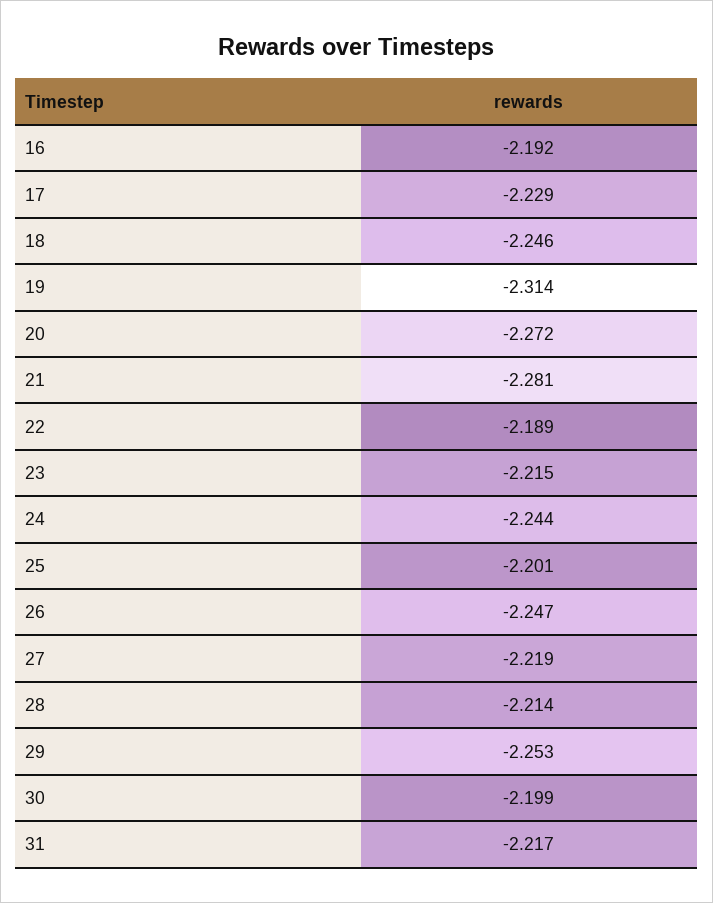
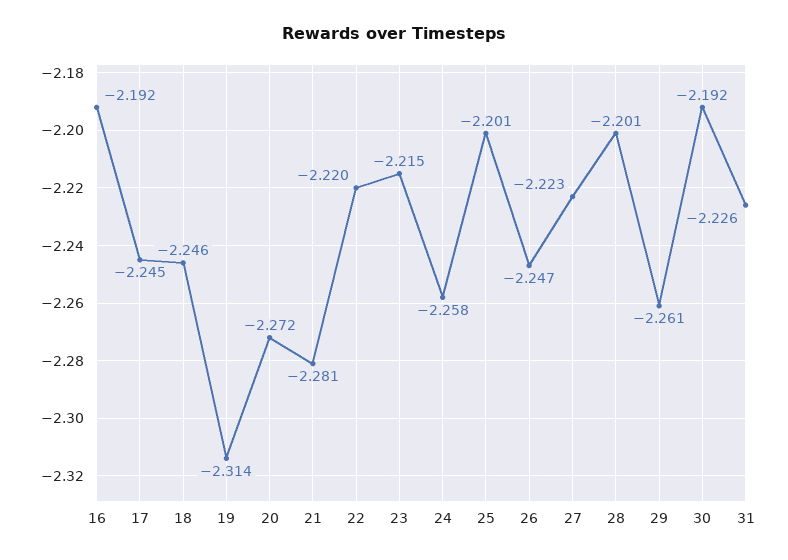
  {
    "16": -2.192,
-   "17": -2.229,
+   "17": -2.245,
    "18": -2.246,
    "19": -2.314,
    "20": -2.272,
    "21": -2.281,
-   "22": -2.189,
+   "22": -2.22,
    "23": -2.215,
-   "24": -2.244,
+   "24": -2.258,
    "25": -2.201,
    "26": -2.247,
-   "27": -2.219,
+   "27": -2.223,
-   "28": -2.214,
+   "28": -2.201,
-   "29": -2.253,
+   "29": -2.261,
-   "30": -2.199,
+   "30": -2.192,
-   "31": -2.217
+   "31": -2.226
  }

